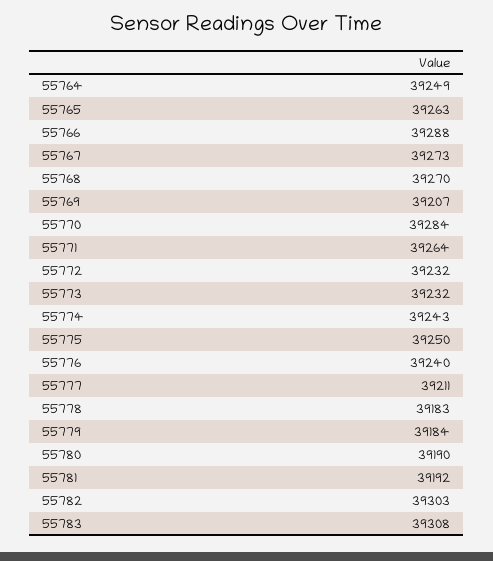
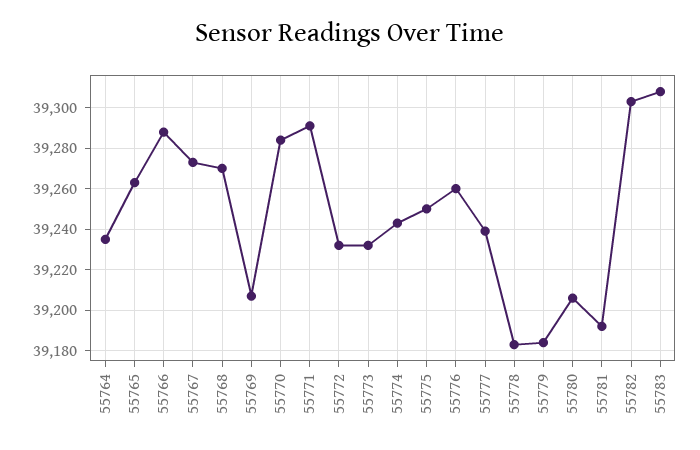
  {
-   "55764": 39249,
+   "55764": 39235,
    "55765": 39263,
    "55766": 39288,
    "55767": 39273,
    "55768": 39270,
    "55769": 39207,
    "55770": 39284,
-   "55771": 39264,
+   "55771": 39290,
    "55772": 39232,
    "55773": 39232,
    "55774": 39243,
    "55775": 39250,
-   "55776": 39240,
+   "55776": 39260,
-   "55777": 39211,
+   "55777": 39240,
    "55778": 39183,
    "55779": 39184,
-   "55780": 39190,
+   "55780": 39205,
    "55781": 39192,
    "55782": 39303,
    "55783": 39308
  }

